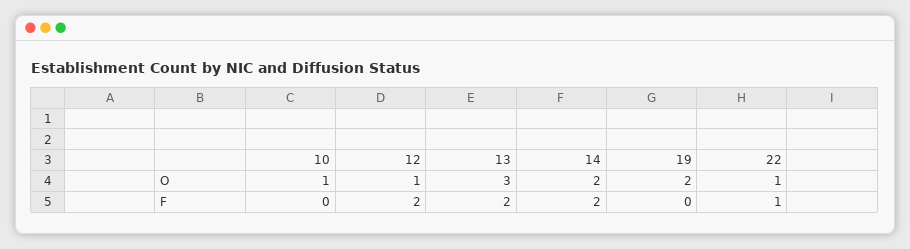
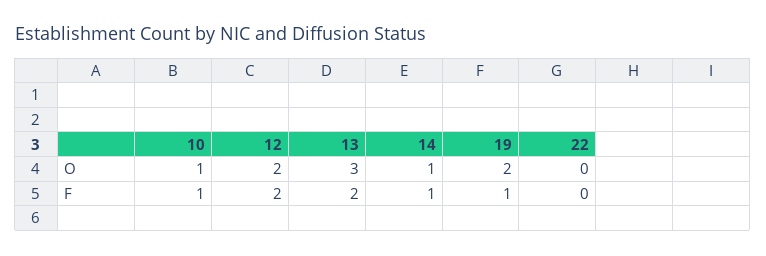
  {
    "10": {
      "O": 1,
-     "F": 0
+     "F": 1
    },
    "12": {
-     "O": 1,
+     "O": 2,
      "F": 2
    },
    "13": {
      "O": 3,
      "F": 2
    },
    "14": {
-     "O": 2,
+     "O": 1,
-     "F": 2
+     "F": 1
    },
    "19": {
      "O": 2,
-     "F": 0
+     "F": 1
    },
    "22": {
-     "O": 1,
+     "O": 0,
-     "F": 1
+     "F": 0
    }
  }

